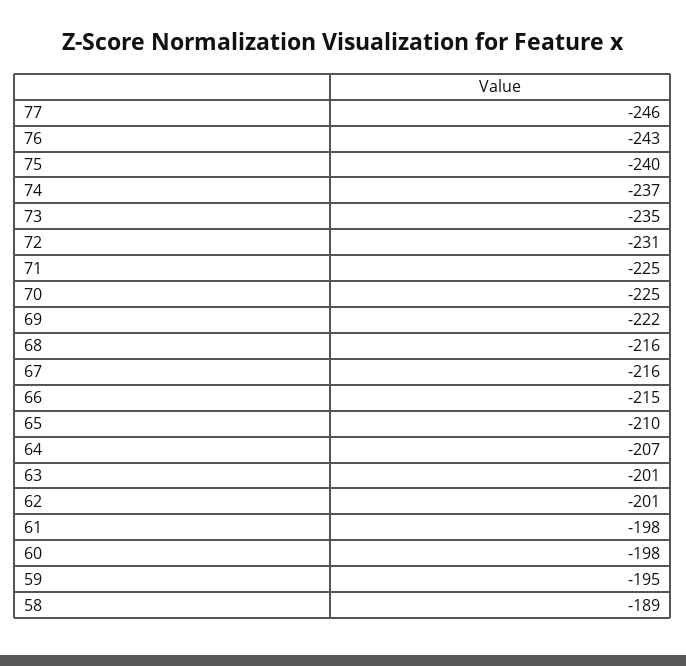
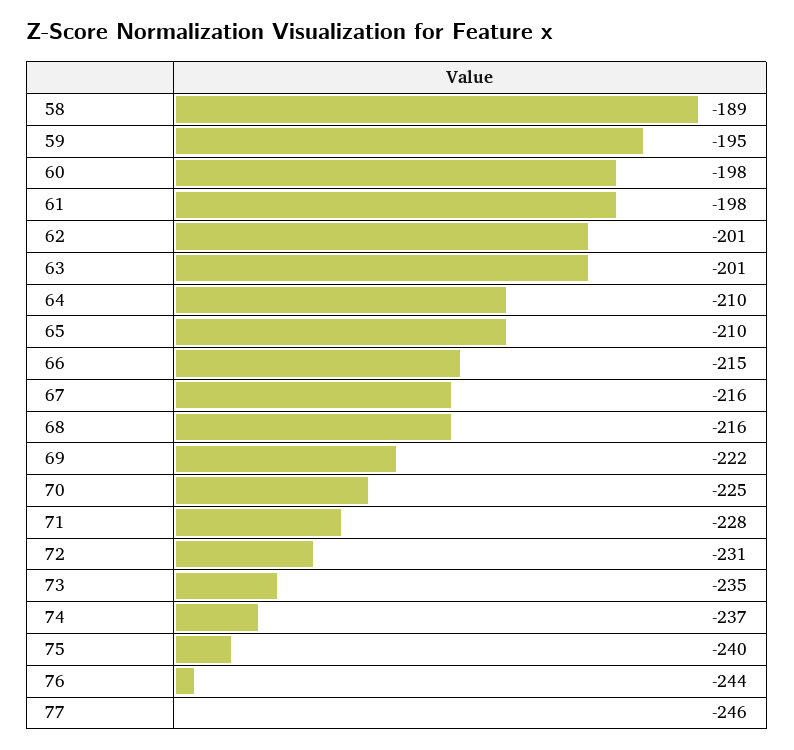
  {
    "77": -246,
-   "76": -243,
+   "76": -244,
    "75": -240,
    "74": -237,
    "73": -235,
    "72": -231,
-   "71": -225,
+   "71": -228,
    "70": -225,
    "69": -222,
    "68": -216,
    "67": -216,
    "66": -215,
    "65": -210,
-   "64": -207,
+   "64": -210,
    "63": -201,
    "62": -201,
    "61": -198,
    "60": -198,
    "59": -195,
    "58": -189
  }

